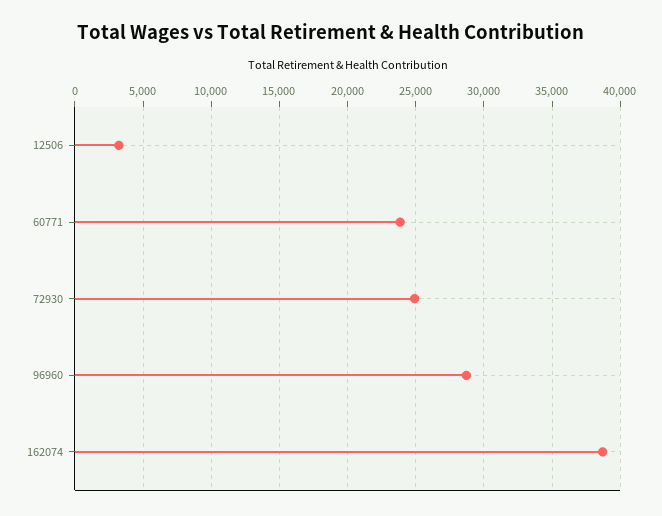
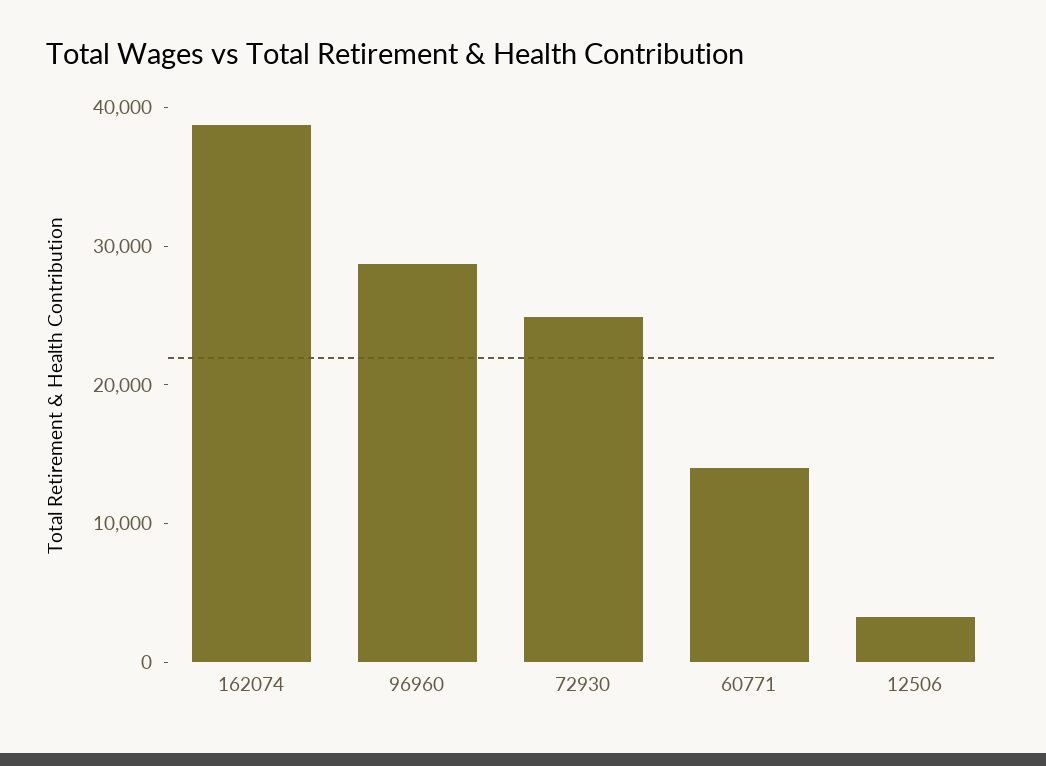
  {
    "12506": 3000,
-   "60771": 24000,
+   "60771": 14000,
    "72930": 25000,
    "96960": 28500,
    "162074": 38500
  }

